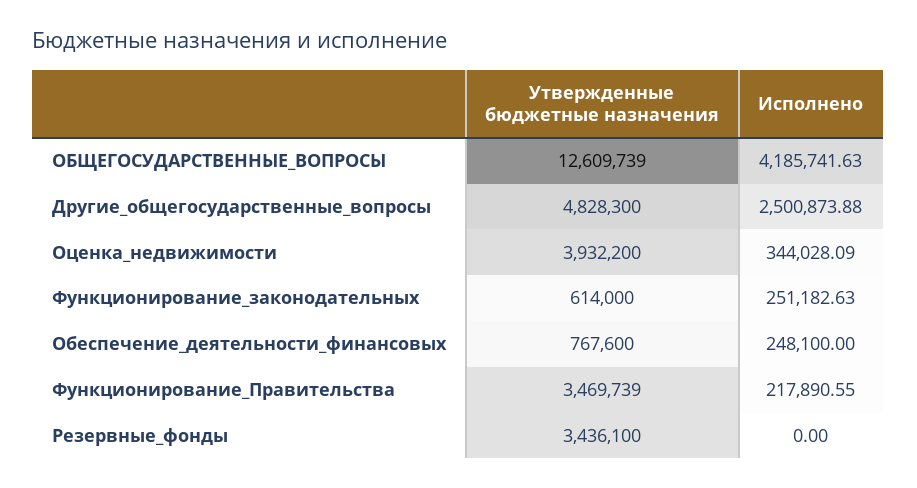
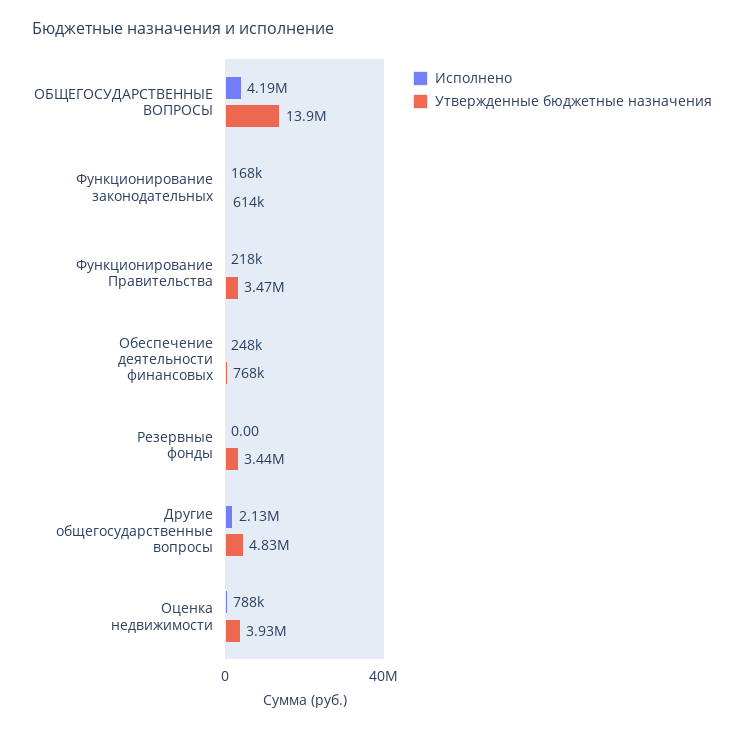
  {
    "Утвержденные бюджетные назначения": {
-     "ОБЩЕГОСУДАРСТВЕННЫЕ_ВОПРОСЫ": 12609739,
+     "ОБЩЕГОСУДАРСТВЕННЫЕ_ВОПРОСЫ": 13900000,
      "Другие_общегосударственные_вопросы": 4828300,
      "Оценка_недвижимости": 3932200,
      "Функционирование_законодательных": 614000,
      "Обеспечение_деятельности_финансовых": 767600,
      "Функционирование_Правительства": 3469739,
      "Резервные_фонды": 3436100
    },
    "Исполнено": {
      "ОБЩЕГОСУДАРСТВЕННЫЕ_ВОПРОСЫ": 4185741.63,
-     "Другие_общегосударственные_вопросы": 2500873.88,
+     "Другие_общегосударственные_вопросы": 2130000,
-     "Оценка_недвижимости": 344028.09,
+     "Оценка_недвижимости": 788000,
-     "Функционирование_законодательных": 251182.63,
+     "Функционирование_законодательных": 168000,
      "Обеспечение_деятельности_финансовых": 248100,
      "Функционирование_Правительства": 217890.55,
      "Резервные_фонды": 0
    }
  }

